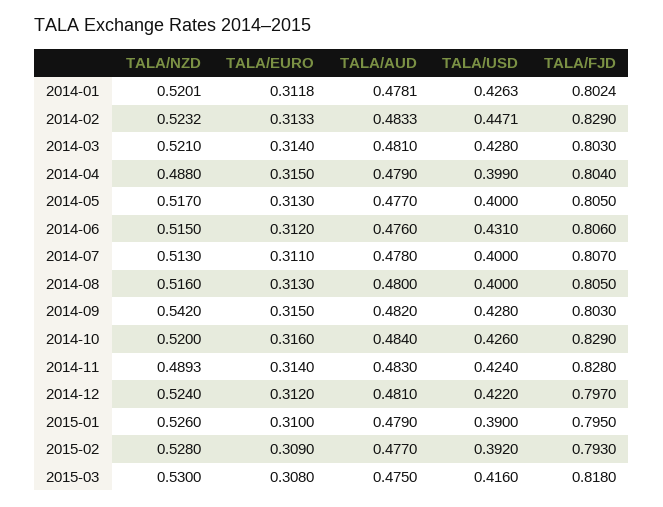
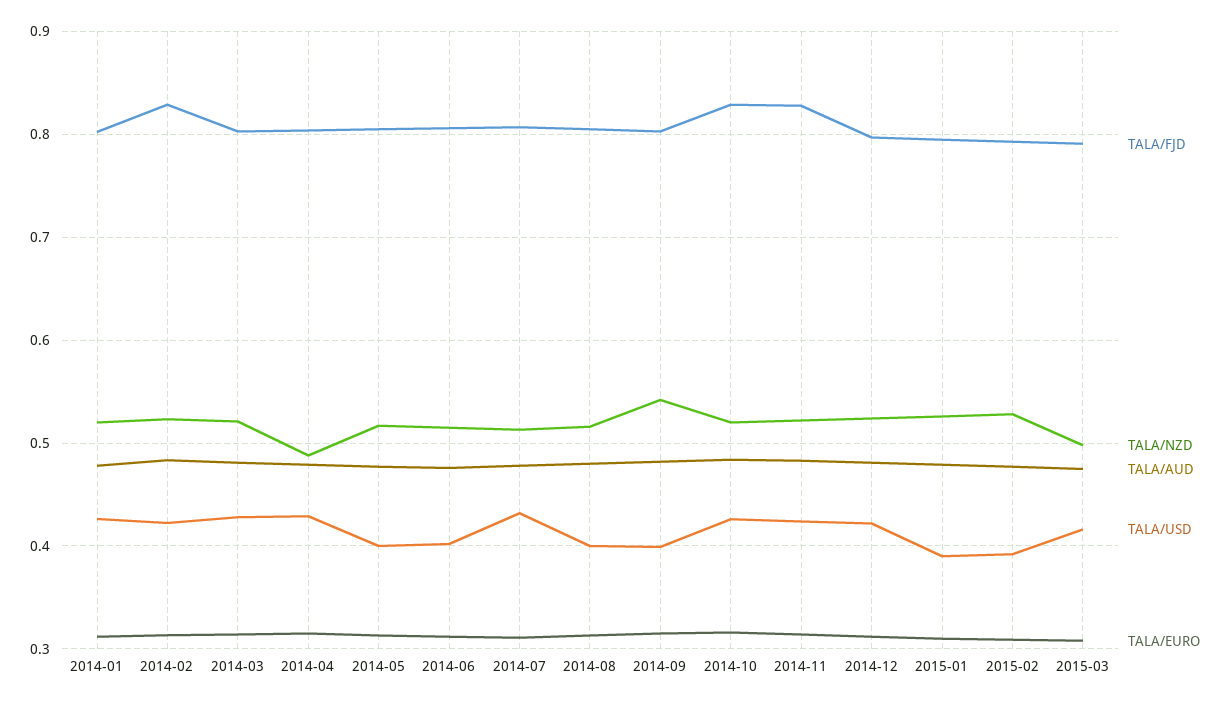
  {
    "TALA/NZD": {
      "2014-01": 0.5201,
      "2014-02": 0.5232,
      "2014-03": 0.521,
      "2014-04": 0.488,
      "2014-05": 0.517,
      "2014-06": 0.515,
      "2014-07": 0.513,
      "2014-08": 0.516,
      "2014-09": 0.542,
      "2014-10": 0.52,
-     "2014-11": 0.4893,
+     "2014-11": 0.52,
      "2014-12": 0.524,
      "2015-01": 0.526,
      "2015-02": 0.528,
-     "2015-03": 0.53
+     "2015-03": 0.5
    },
    "TALA/EURO": {
      "2014-01": 0.3118,
      "2014-02": 0.3133,
      "2014-03": 0.314,
      "2014-04": 0.315,
      "2014-05": 0.313,
      "2014-06": 0.312,
      "2014-07": 0.311,
      "2014-08": 0.313,
      "2014-09": 0.315,
      "2014-10": 0.316,
      "2014-11": 0.314,
      "2014-12": 0.312,
      "2015-01": 0.31,
      "2015-02": 0.309,
      "2015-03": 0.308
    },
    "TALA/AUD": {
      "2014-01": 0.4781,
      "2014-02": 0.4833,
      "2014-03": 0.481,
      "2014-04": 0.479,
      "2014-05": 0.477,
      "2014-06": 0.476,
      "2014-07": 0.478,
      "2014-08": 0.48,
      "2014-09": 0.482,
      "2014-10": 0.484,
      "2014-11": 0.483,
      "2014-12": 0.481,
      "2015-01": 0.479,
      "2015-02": 0.477,
      "2015-03": 0.475
    },
    "TALA/USD": {
      "2014-01": 0.4263,
-     "2014-02": 0.4471,
+     "2014-02": 0.42,
      "2014-03": 0.428,
-     "2014-04": 0.399,
+     "2014-04": 0.43,
      "2014-05": 0.4,
-     "2014-06": 0.431,
+     "2014-06": 0.4,
-     "2014-07": 0.4,
+     "2014-07": 0.43,
      "2014-08": 0.4,
-     "2014-09": 0.428,
+     "2014-09": 0.4,
      "2014-10": 0.426,
      "2014-11": 0.424,
      "2014-12": 0.422,
      "2015-01": 0.39,
      "2015-02": 0.392,
      "2015-03": 0.416
    },
    "TALA/FJD": {
      "2014-01": 0.8024,
      "2014-02": 0.829,
      "2014-03": 0.803,
      "2014-04": 0.804,
      "2014-05": 0.805,
      "2014-06": 0.806,
      "2014-07": 0.807,
      "2014-08": 0.805,
      "2014-09": 0.803,
      "2014-10": 0.829,
      "2014-11": 0.828,
      "2014-12": 0.797,
      "2015-01": 0.795,
      "2015-02": 0.793,
-     "2015-03": 0.818
+     "2015-03": 0.79
    }
  }

